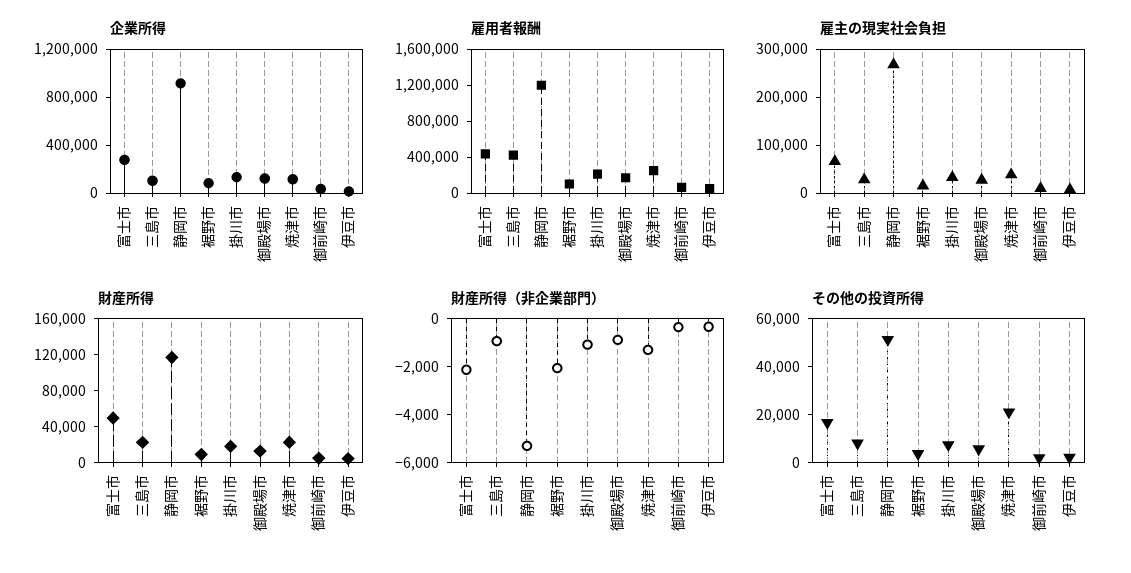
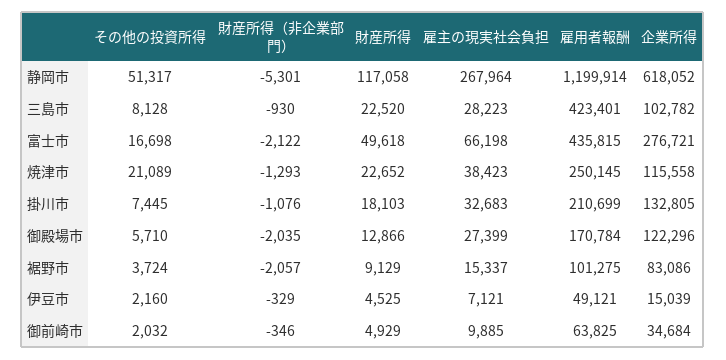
  {
    "企業所得": {
      "富士市": 276721,
      "三島市": 102782,
-     "静岡市": 900000,
+     "静岡市": 618052,
      "裾野市": 83086,
      "掛川市": 132805,
      "御殿場市": 122296,
      "焼津市": 115558,
      "御前崎市": 34684,
      "伊豆市": 15039
    },
    "雇用者報酬": {
      "富士市": 435815,
      "三島市": 423401,
      "静岡市": 1199914,
      "裾野市": 101275,
      "掛川市": 210699,
      "御殿場市": 170784,
      "焼津市": 250145,
      "御前崎市": 63825,
      "伊豆市": 49121
    },
    "雇主の現実社会負担": {
      "富士市": 66198,
      "三島市": 28223,
      "静岡市": 267964,
      "裾野市": 15337,
      "掛川市": 32683,
      "御殿場市": 27399,
      "焼津市": 38423,
      "御前崎市": 9885,
      "伊豆市": 7121
    },
    "財産所得": {
      "富士市": 49618,
      "三島市": 22520,
      "静岡市": 117058,
      "裾野市": 9129,
      "掛川市": 18103,
      "御殿場市": 12866,
      "焼津市": 22652,
      "御前崎市": 4929,
      "伊豆市": 4525
    },
    "財産所得（非企業部門）": {
      "富士市": -2122,
      "三島市": -930,
      "静岡市": -5301,
      "裾野市": -2057,
      "掛川市": -1076,
-     "御殿場市": -1000,
+     "御殿場市": -2035,
      "焼津市": -1293,
      "御前崎市": -346,
      "伊豆市": -329
    },
    "その他の投資所得": {
      "富士市": 16698,
      "三島市": 8128,
      "静岡市": 51317,
      "裾野市": 3724,
      "掛川市": 7445,
      "御殿場市": 5710,
      "焼津市": 21089,
      "御前崎市": 2032,
      "伊豆市": 2160
    }
  }

